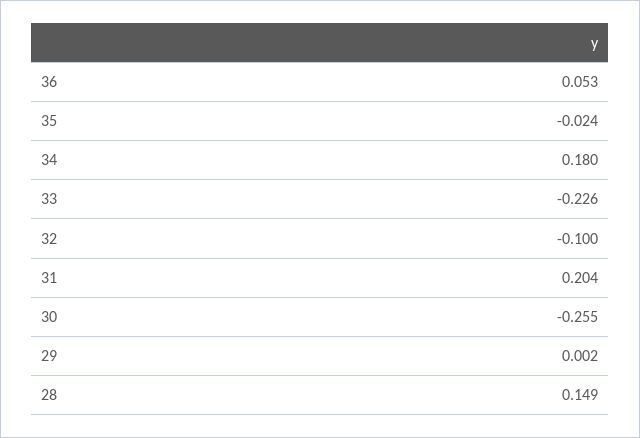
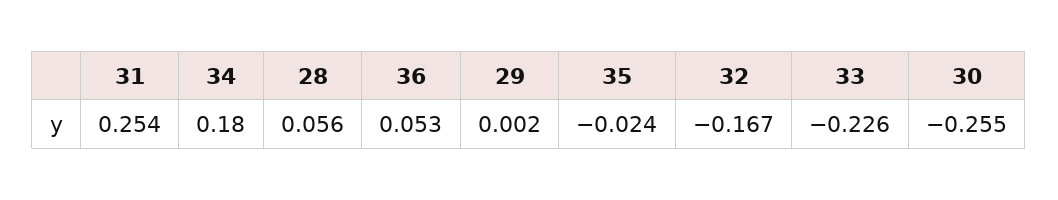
  {
    "36": 0.053,
    "35": -0.024,
    "34": 0.18,
    "33": -0.226,
-   "32": -0.1,
+   "32": -0.167,
-   "31": 0.204,
+   "31": 0.254,
    "30": -0.255,
    "29": 0.002,
-   "28": 0.149
+   "28": 0.056
  }

